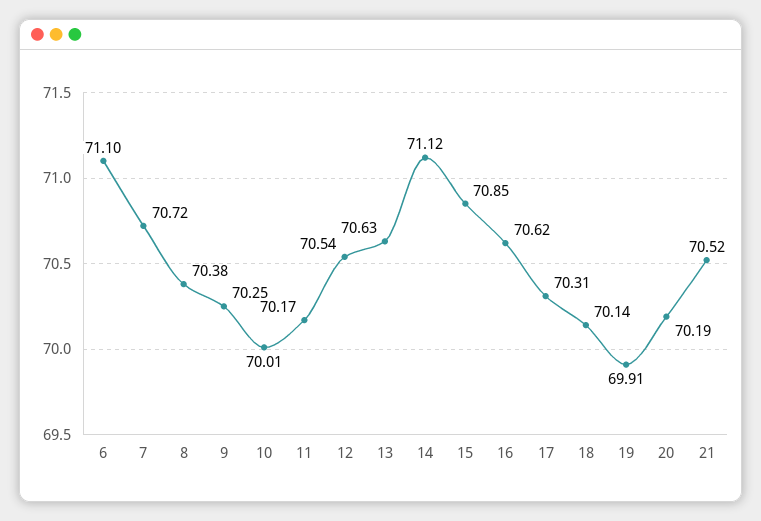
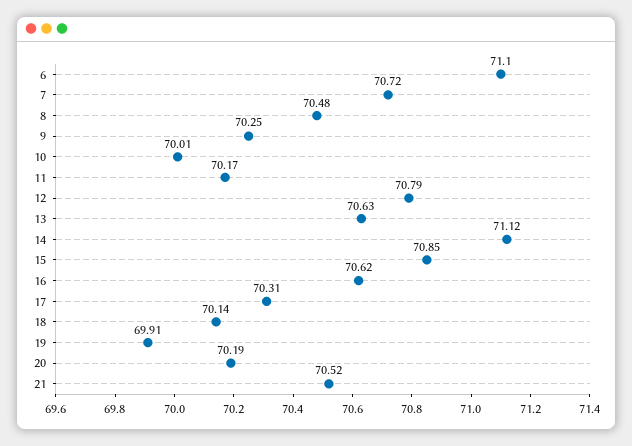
  {
    "6": 71.1,
    "7": 70.72,
-   "8": 70.38,
+   "8": 70.48,
    "9": 70.25,
    "10": 70.01,
    "11": 70.17,
-   "12": 70.54,
+   "12": 70.79,
    "13": 70.63,
    "14": 71.12,
    "15": 70.85,
    "16": 70.62,
    "17": 70.31,
    "18": 70.14,
    "19": 69.91,
    "20": 70.19,
    "21": 70.52
  }

